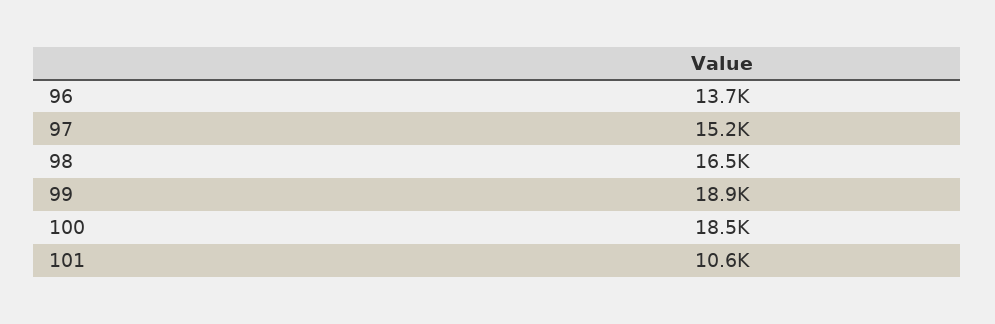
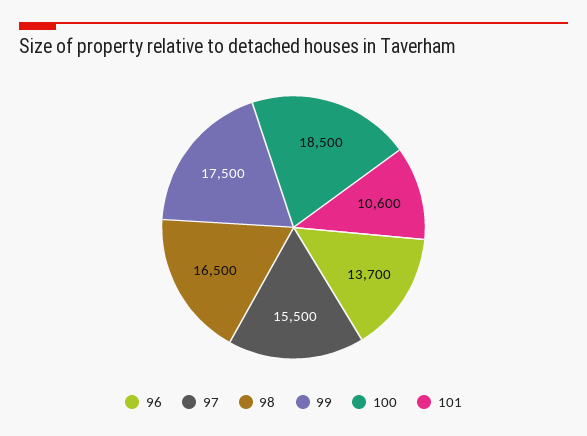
  {
    "96": 13700,
-   "97": 15200,
+   "97": 15500,
    "98": 16500,
-   "99": 18900,
+   "99": 17500,
    "100": 18500,
    "101": 10600
  }

